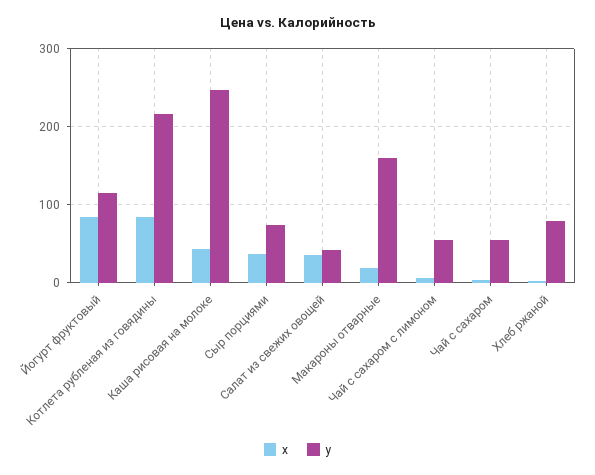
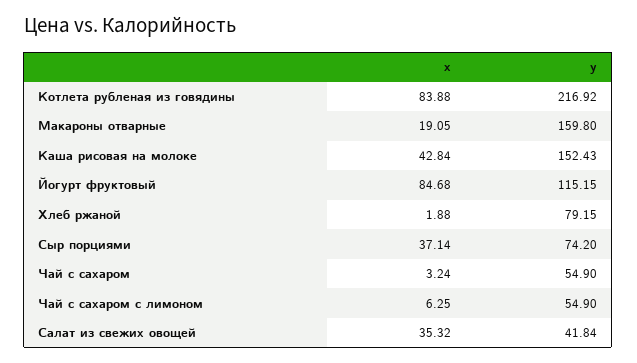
  {
    "x": {
      "Йогурт фруктовый": 84.68,
      "Котлета рубленая из говядины": 83.88,
      "Каша рисовая на молоке": 42.84,
      "Сыр порциями": 37.14,
      "Салат из свежих овощей": 35.32,
      "Макароны отварные": 19.05,
      "Чай с сахаром с лимоном": 6.25,
      "Чай с сахаром": 3.24,
      "Хлеб ржаной": 1.88
    },
    "y": {
      "Йогурт фруктовый": 115.15,
      "Котлета рубленая из говядины": 216.92,
-     "Каша рисовая на молоке": 250,
+     "Каша рисовая на молоке": 152.43,
      "Сыр порциями": 74.2,
      "Салат из свежих овощей": 41.84,
      "Макароны отварные": 159.8,
      "Чай с сахаром с лимоном": 54.9,
      "Чай с сахаром": 54.9,
      "Хлеб ржаной": 79.15
    }
  }

